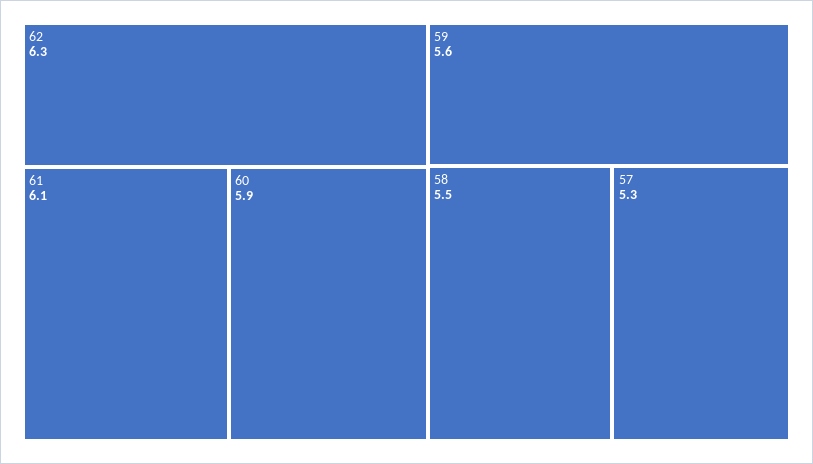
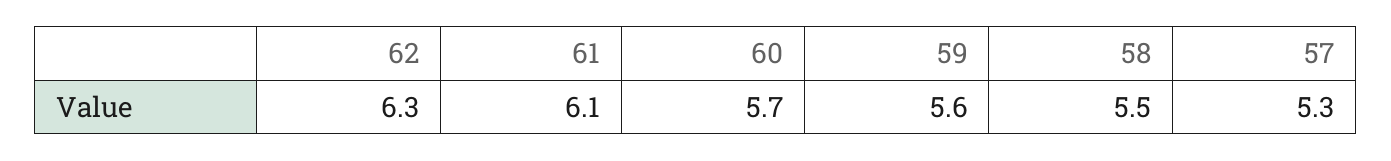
  {
    "62": 6.3,
    "61": 6.1,
-   "60": 5.9,
+   "60": 5.7,
    "59": 5.6,
    "58": 5.5,
    "57": 5.3
  }

